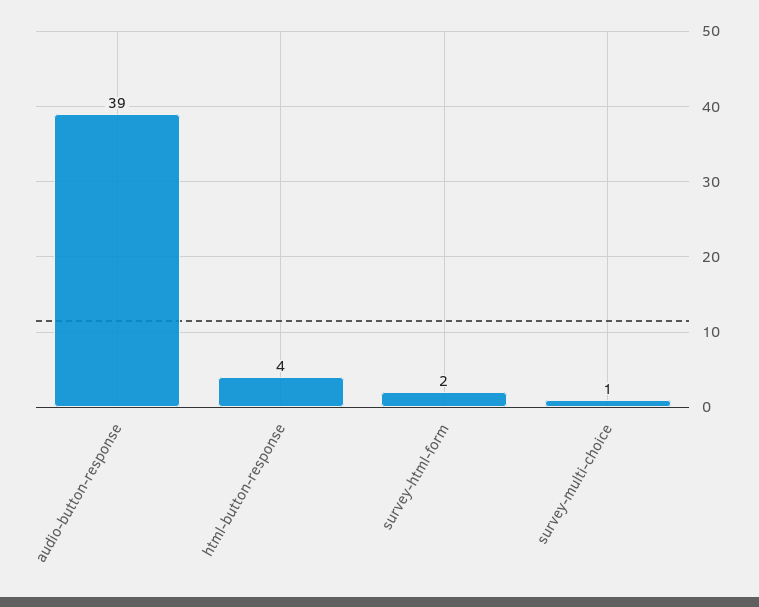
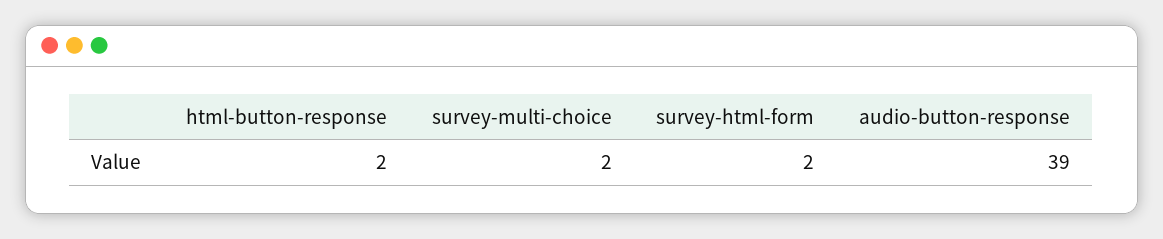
  {
    "audio-button-response": 39,
-   "html-button-response": 4,
+   "html-button-response": 2,
    "survey-html-form": 2,
-   "survey-multi-choice": 1
+   "survey-multi-choice": 2
  }

